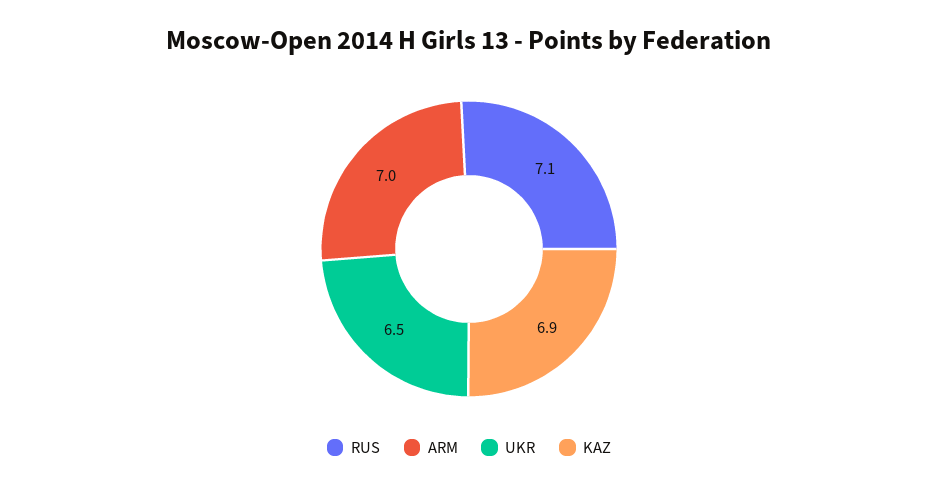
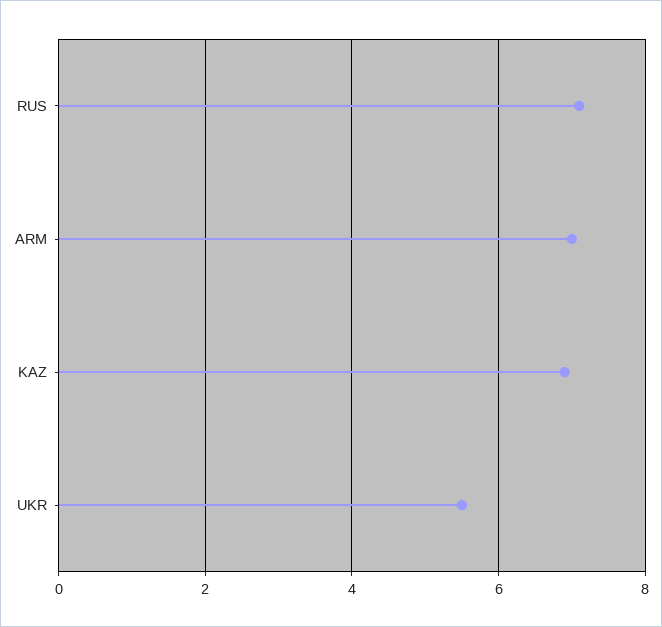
  {
    "RUS": 7.1,
    "ARM": 7,
-   "UKR": 6.5,
+   "UKR": 5.5,
    "KAZ": 6.9
  }

